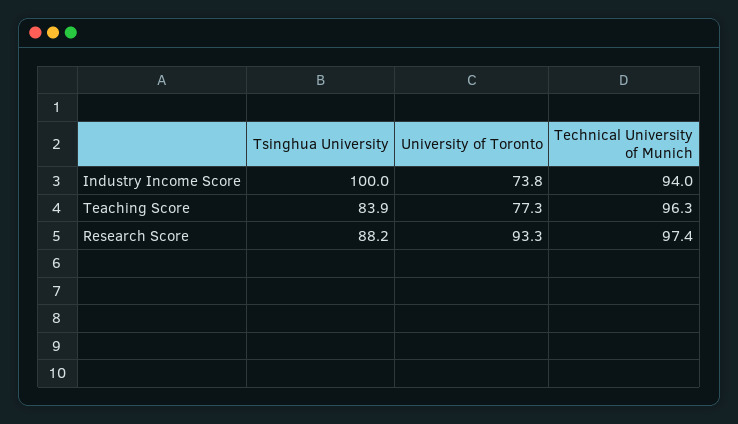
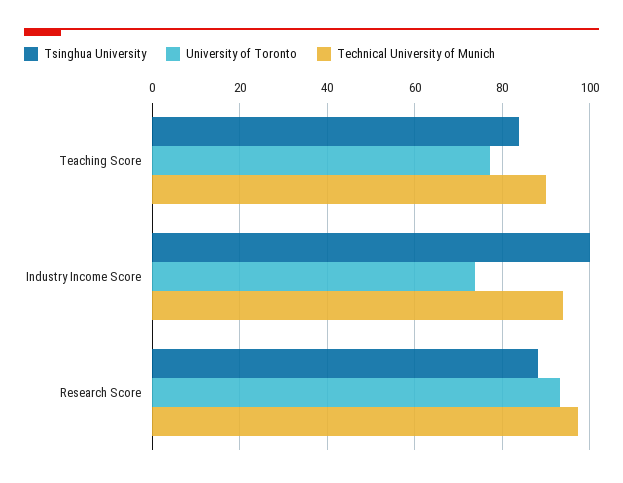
  {
    "Tsinghua University": {
      "Industry Income Score": 100,
      "Teaching Score": 83.9,
      "Research Score": 88.2
    },
    "University of Toronto": {
      "Industry Income Score": 73.8,
      "Teaching Score": 77.3,
      "Research Score": 93.3
    },
    "Technical University of Munich": {
      "Industry Income Score": 94,
-     "Teaching Score": 96.3,
+     "Teaching Score": 90,
      "Research Score": 97.4
    }
  }

